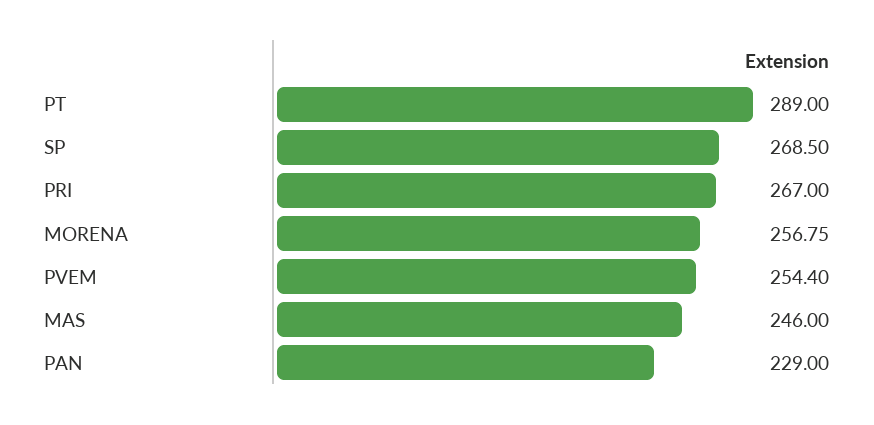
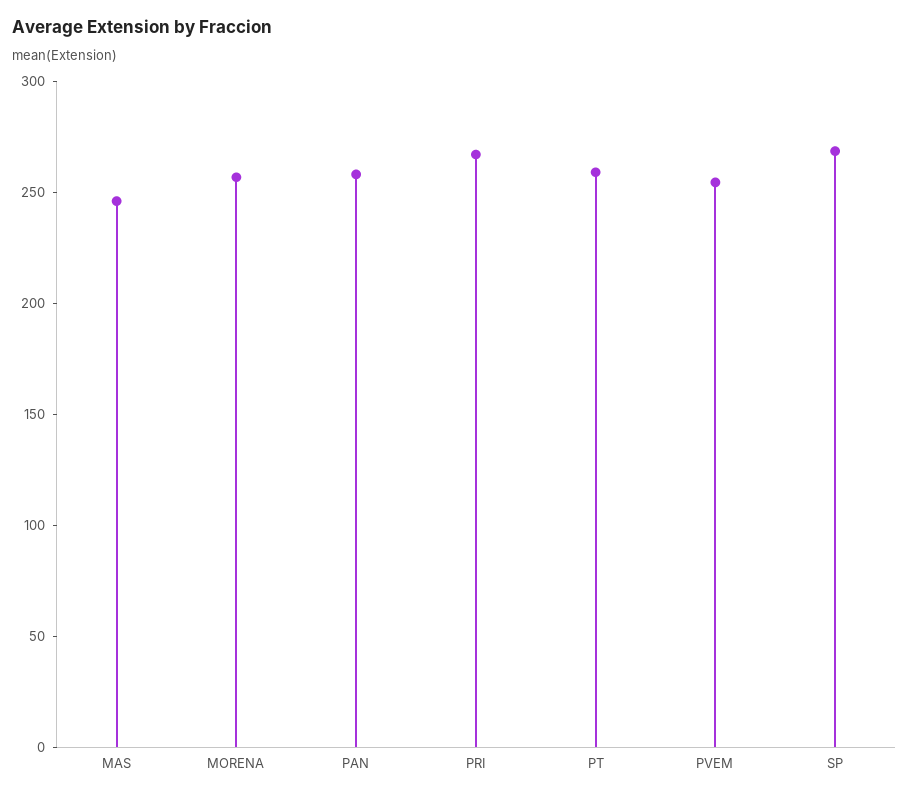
  {
-   "PT": 289,
+   "PT": 260,
    "SP": 268.5,
    "PRI": 267,
    "MORENA": 256.75,
    "PVEM": 254.4,
    "MAS": 246,
-   "PAN": 229
+   "PAN": 260
  }

